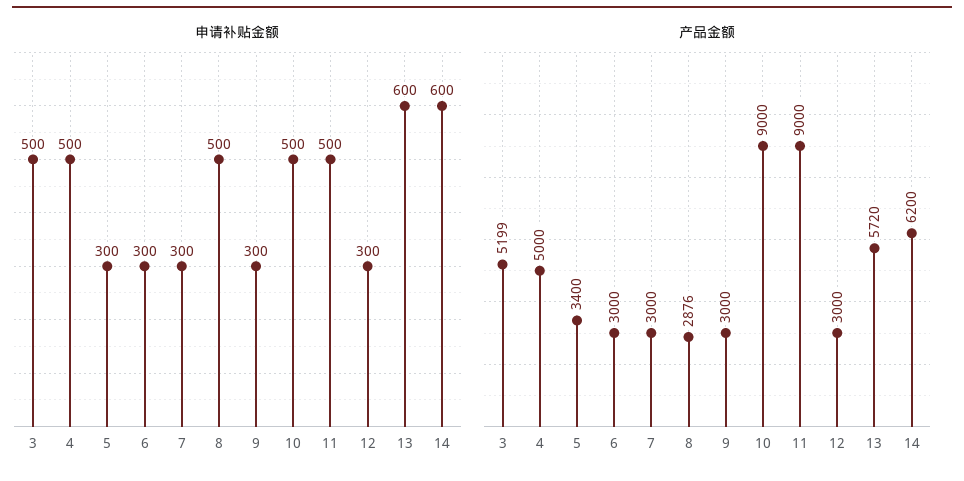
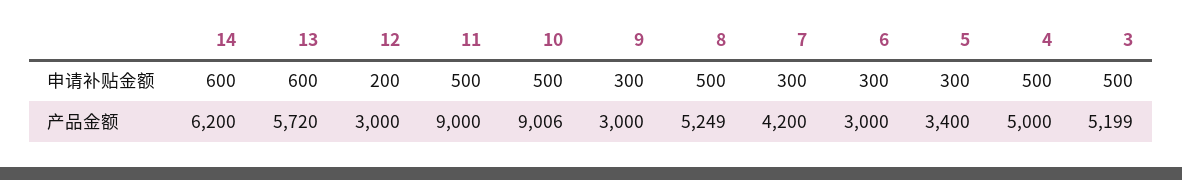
  {
    "申请补贴金额": {
      "3": 500,
      "4": 500,
      "5": 300,
      "6": 300,
      "7": 300,
      "8": 500,
      "9": 300,
      "10": 500,
      "11": 500,
-     "12": 300,
+     "12": 200,
      "13": 600,
      "14": 600
    },
    "产品金额": {
      "3": 5199,
      "4": 5000,
      "5": 3400,
      "6": 3000,
-     "7": 3000,
+     "7": 4200,
-     "8": 2876,
+     "8": 5249,
      "9": 3000,
-     "10": 9000,
+     "10": 9006,
      "11": 9000,
      "12": 3000,
      "13": 5720,
      "14": 6200
    }
  }

